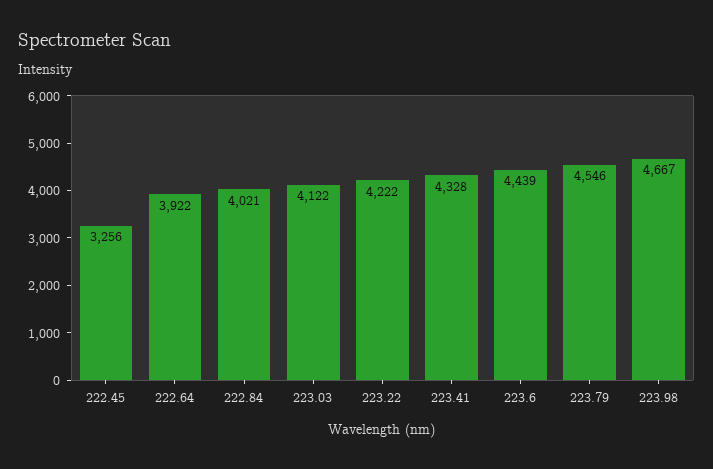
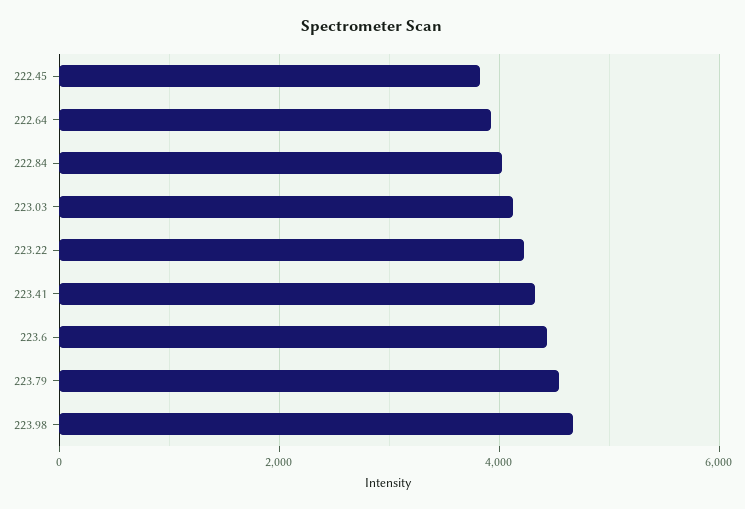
  {
-   "222.45": 3256,
+   "222.45": 3800,
    "222.64": 3922,
    "222.84": 4021,
    "223.03": 4122,
    "223.22": 4222,
    "223.41": 4328,
    "223.6": 4439,
    "223.79": 4546,
    "223.98": 4667
  }

